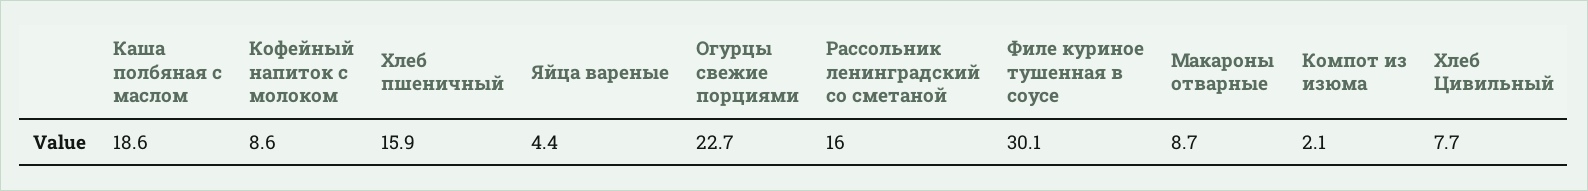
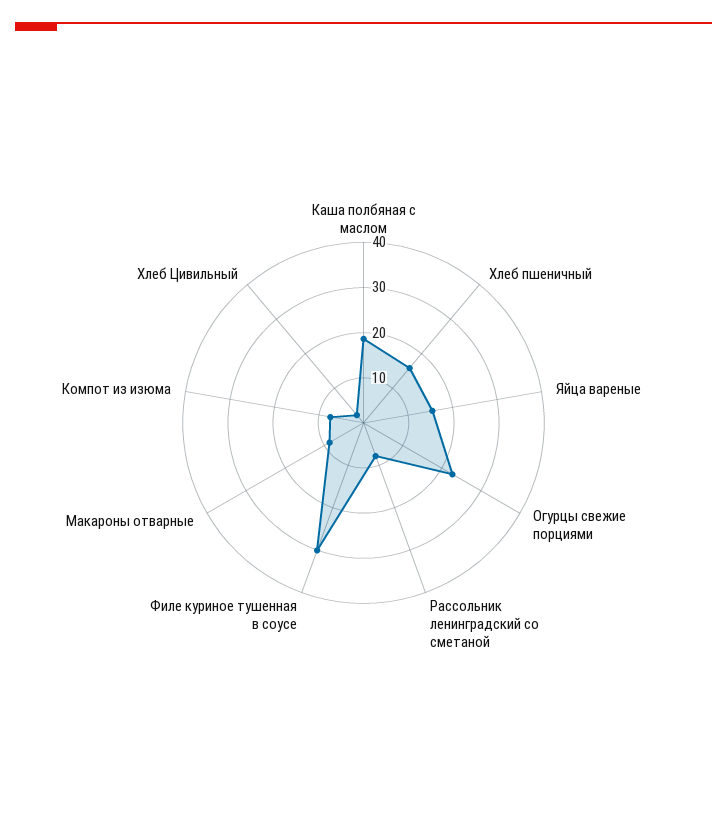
  {
    "Каша полбяная с маслом": 18.6,
-   "Кофейный напиток с молоком": 8.6,
    "Хлеб пшеничный": 15.9,
-   "Яйца вареные": 4.4,
+   "Яйца вареные": 16,
    "Огурцы свежие порциями": 22.7,
-   "Рассольник ленинградский со сметаной": 16,
+   "Рассольник ленинградский со сметаной": 8,
    "Филе куриное тушенная в соусе": 30.1,
    "Макароны отварные": 8.7,
-   "Компот из изюма": 2.1,
+   "Компот из изюма": 8,
-   "Хлеб Цивильный": 7.7
+   "Хлеб Цивильный": 2
  }

